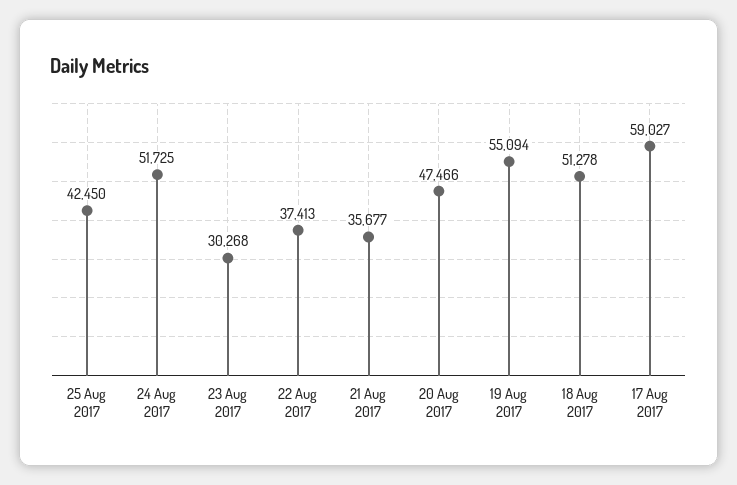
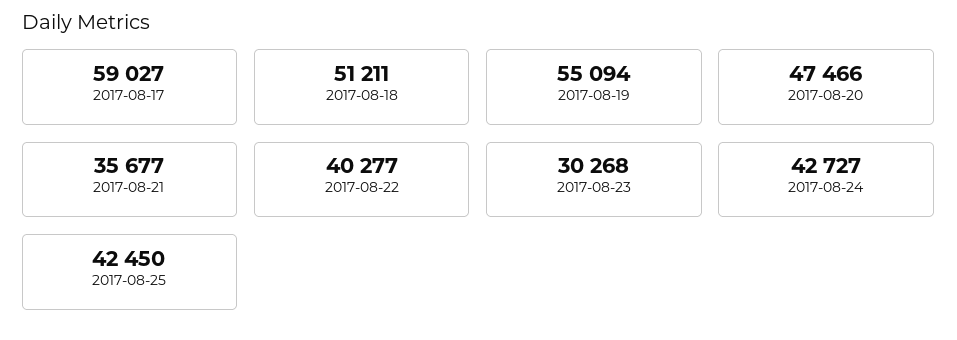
  {
    "25 Aug 2017": 42450,
-   "24 Aug 2017": 51725,
+   "24 Aug 2017": 42727,
    "23 Aug 2017": 30268,
-   "22 Aug 2017": 37413,
+   "22 Aug 2017": 40277,
    "21 Aug 2017": 35677,
    "20 Aug 2017": 47466,
    "19 Aug 2017": 55094,
-   "18 Aug 2017": 51278,
+   "18 Aug 2017": 51211,
    "17 Aug 2017": 59027
  }

